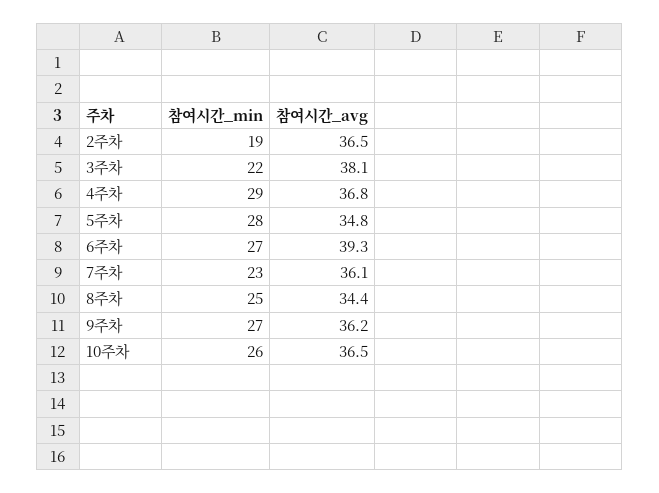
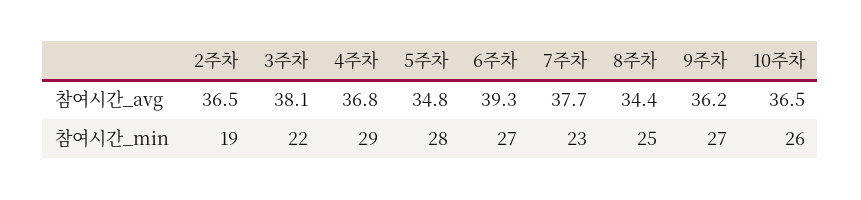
  {
    "참여시간_min": {
      "2주차": 19,
      "3주차": 22,
      "4주차": 29,
      "5주차": 28,
      "6주차": 27,
      "7주차": 23,
      "8주차": 25,
      "9주차": 27,
      "10주차": 26
    },
    "참여시간_avg": {
      "2주차": 36.5,
      "3주차": 38.1,
      "4주차": 36.8,
      "5주차": 34.8,
      "6주차": 39.3,
-     "7주차": 36.1,
+     "7주차": 37.7,
      "8주차": 34.4,
      "9주차": 36.2,
      "10주차": 36.5
    }
  }

